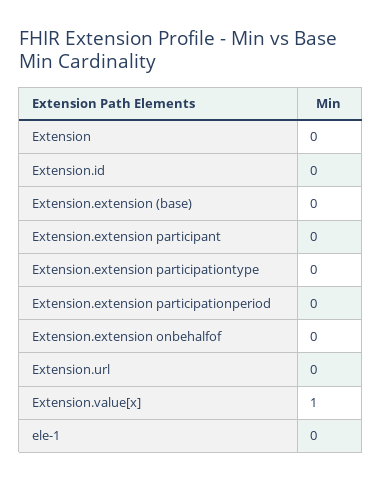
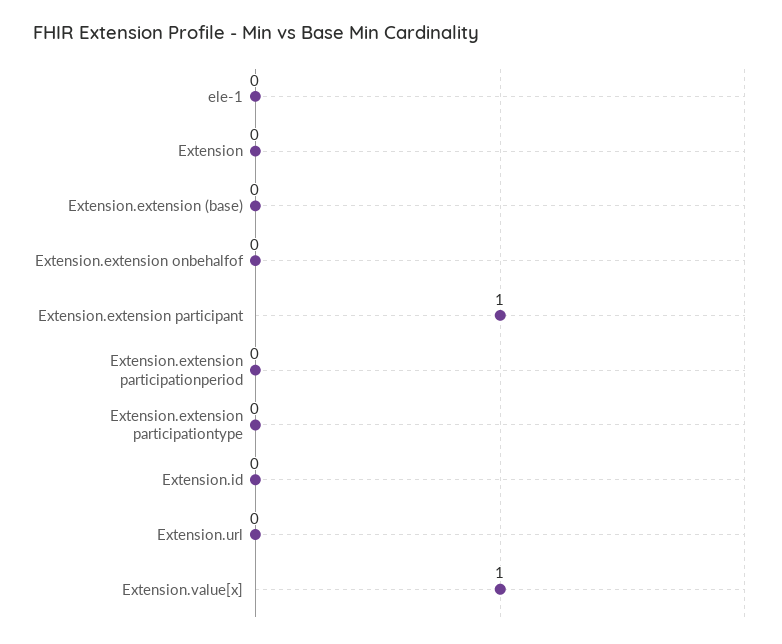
  {
    "Extension": 0,
    "Extension.id": 0,
    "Extension.extension (base)": 0,
-   "Extension.extension participant": 0,
+   "Extension.extension participant": 1,
    "Extension.extension participationtype": 0,
    "Extension.extension participationperiod": 0,
    "Extension.extension onbehalfof": 0,
    "Extension.url": 0,
    "Extension.value[x]": 1,
    "ele-1": 0
  }

